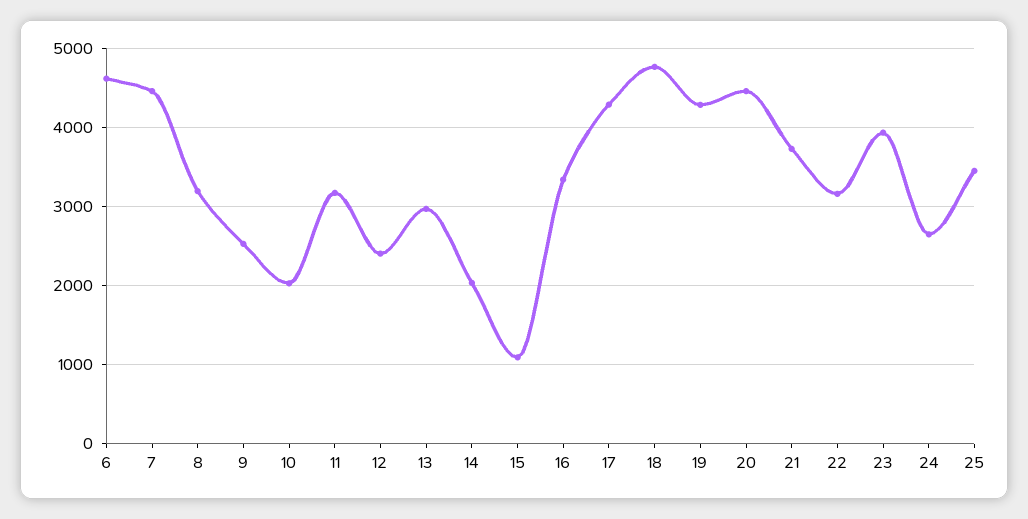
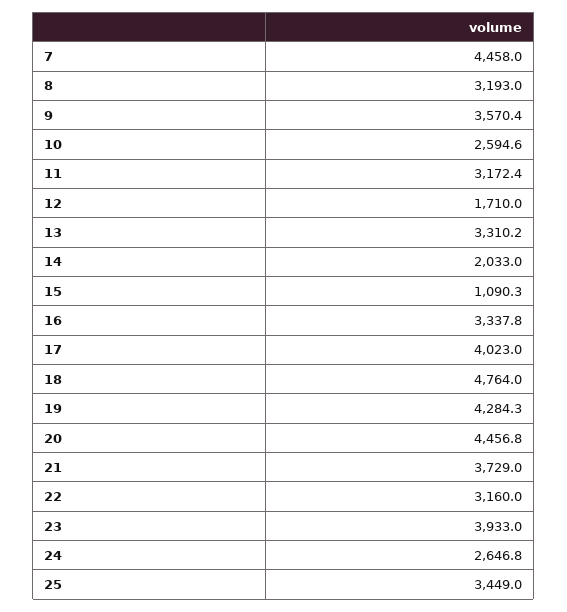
  {
-   "6": 4600,
    "7": 4458,
    "8": 3193,
-   "9": 2500,
+   "9": 3570.4,
-   "10": 2000,
+   "10": 2594.6,
    "11": 3172.4,
-   "12": 2400,
+   "12": 1710,
-   "13": 3000,
+   "13": 3310.2,
    "14": 2033,
    "15": 1090.3,
    "16": 3337.8,
-   "17": 4300,
+   "17": 4023,
    "18": 4764,
    "19": 4284.3,
    "20": 4456.8,
    "21": 3729,
    "22": 3160,
    "23": 3933,
    "24": 2646.8,
    "25": 3449
  }

